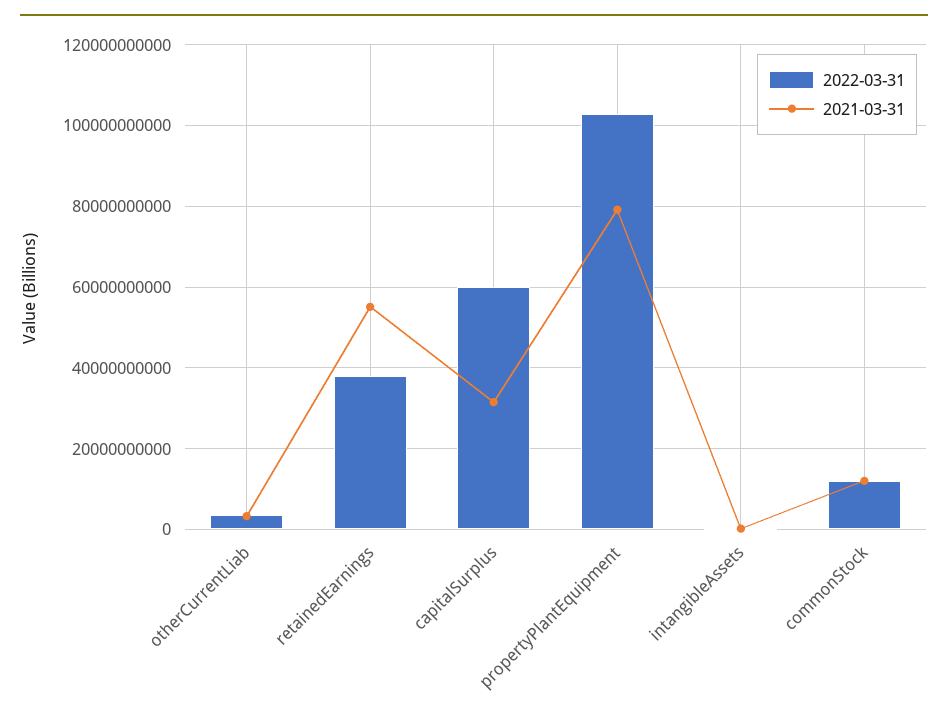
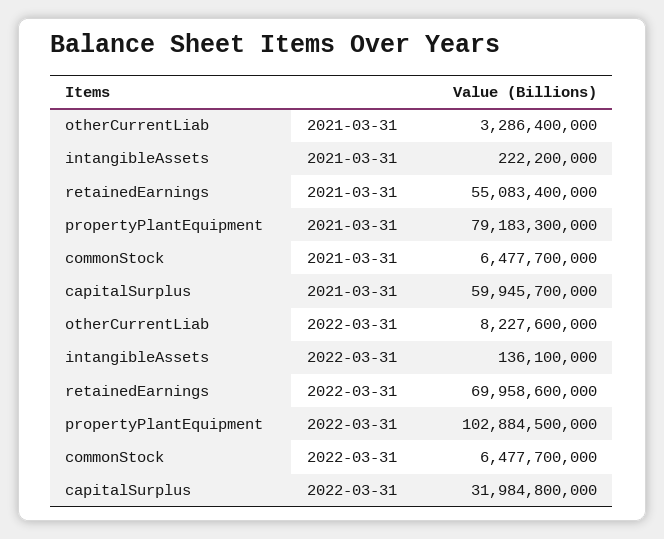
  {
    "2022-03-31": {
-     "otherCurrentLiab": 4000000000,
+     "otherCurrentLiab": 8227600000,
-     "retainedEarnings": 38000000000,
+     "retainedEarnings": 69958600000,
-     "capitalSurplus": 60000000000,
+     "capitalSurplus": 31984800000,
      "propertyPlantEquipment": 102884500000,
      "intangibleAssets": 136100000,
-     "commonStock": 12000000000
+     "commonStock": 6477700000
    },
    "2021-03-31": {
      "otherCurrentLiab": 3286400000,
      "retainedEarnings": 55083400000,
-     "capitalSurplus": 32000000000,
+     "capitalSurplus": 59945700000,
      "propertyPlantEquipment": 79183300000,
      "intangibleAssets": 222200000,
-     "commonStock": 12000000000
+     "commonStock": 6477700000
    }
  }

